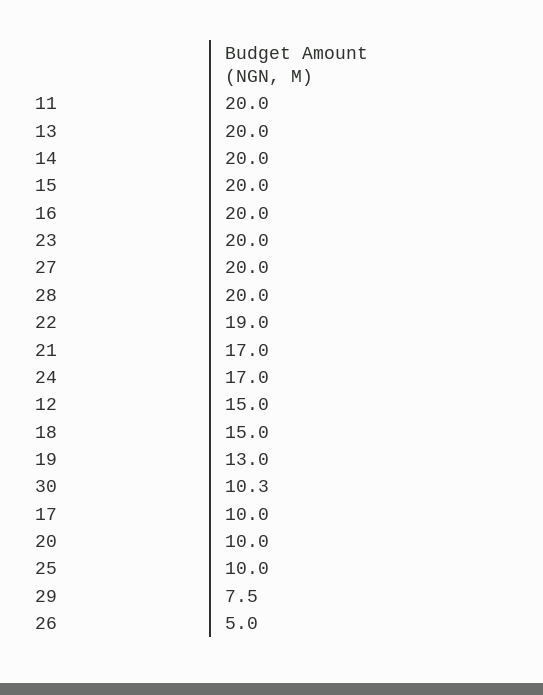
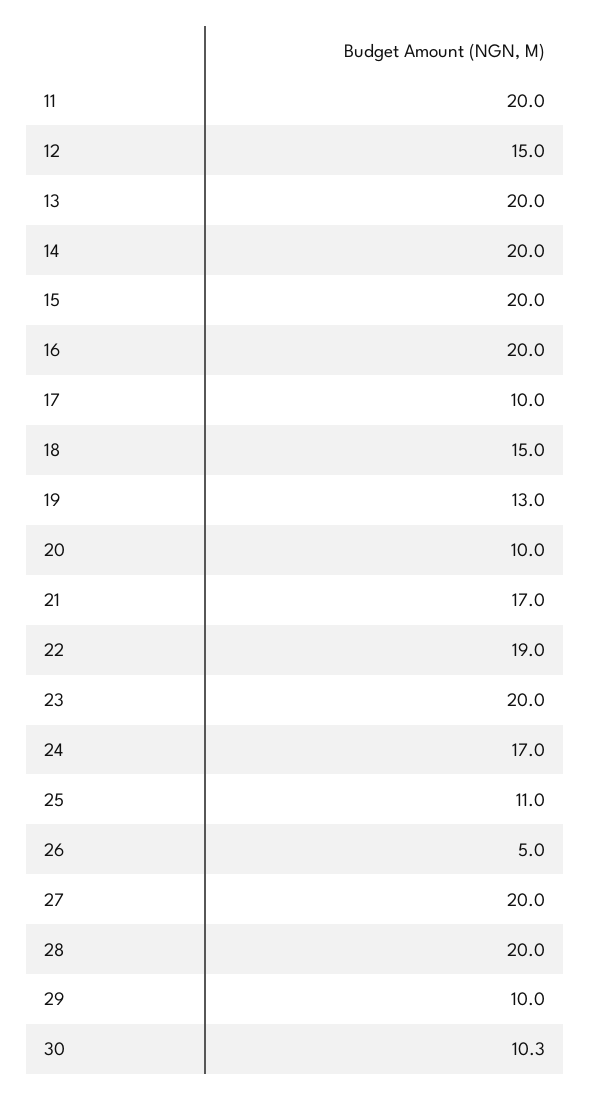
  {
    "11": 20,
    "13": 20,
    "14": 20,
    "15": 20,
    "16": 20,
    "23": 20,
    "27": 20,
    "28": 20,
    "22": 19,
    "21": 17,
    "24": 17,
    "12": 15,
    "18": 15,
    "19": 13,
    "30": 10.3,
    "17": 10,
    "20": 10,
-   "25": 10,
+   "25": 11,
-   "29": 7.5,
+   "29": 10,
    "26": 5
  }

